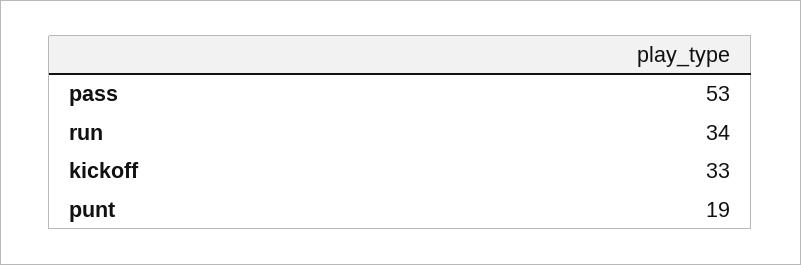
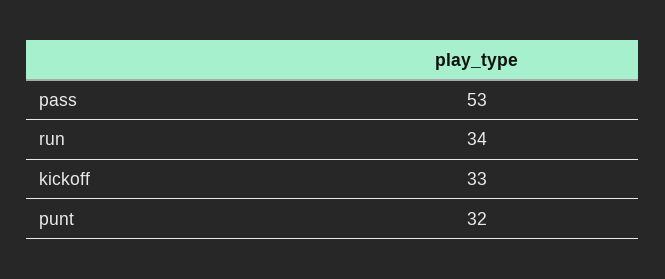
  {
    "pass": 53,
    "run": 34,
    "kickoff": 33,
-   "punt": 19
+   "punt": 32
  }

